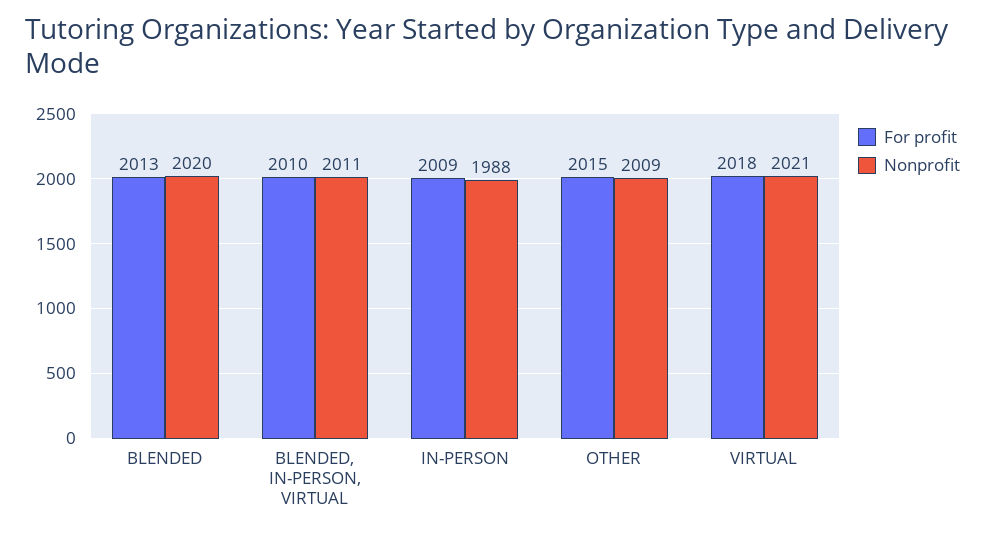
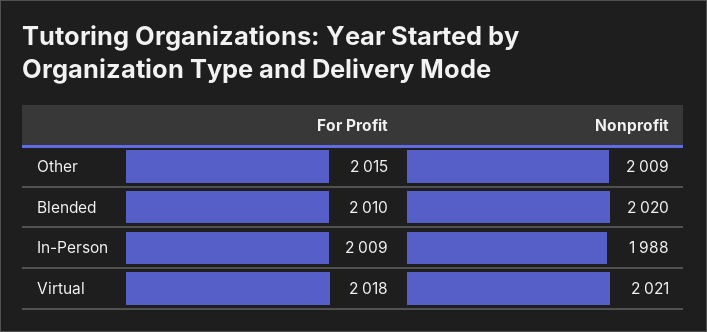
  {
    "For profit": {
-     "BLENDED": 2013,
+     "BLENDED": 2010,
-     "BLENDED, IN-PERSON, VIRTUAL": 2010,
      "IN-PERSON": 2009,
      "OTHER": 2015,
      "VIRTUAL": 2018
    },
    "Nonprofit": {
      "BLENDED": 2020,
-     "BLENDED, IN-PERSON, VIRTUAL": 2011,
      "IN-PERSON": 1988,
      "OTHER": 2009,
      "VIRTUAL": 2021
    }
  }

